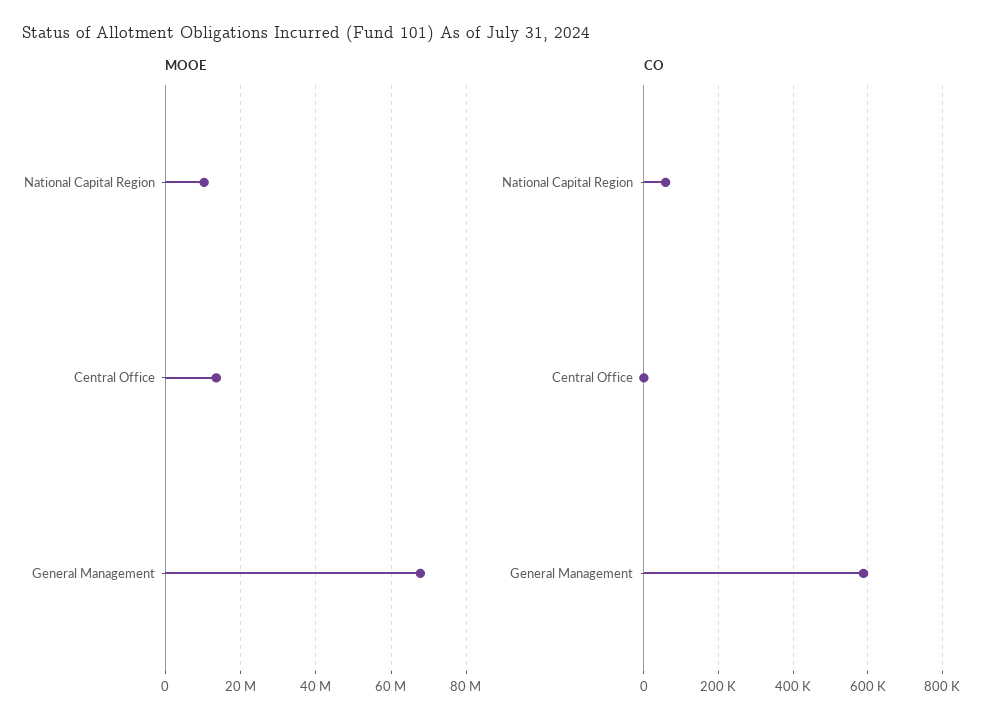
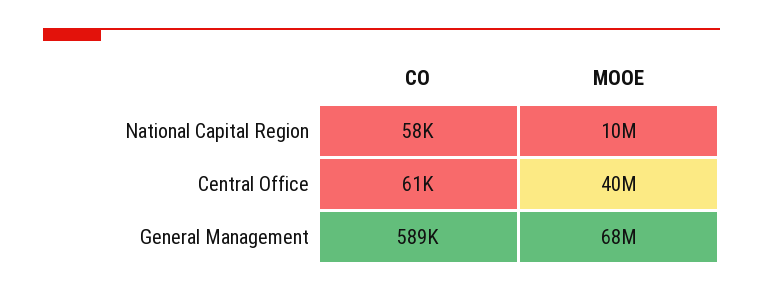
  {
    "MOOE": {
      "National Capital Region": 10000000,
-     "Central Office": 14000000,
+     "Central Office": 40000000,
      "General Management": 68000000
    },
    "CO": {
      "National Capital Region": 58000,
-     "Central Office": 0,
+     "Central Office": 61000,
      "General Management": 589000
    }
  }

